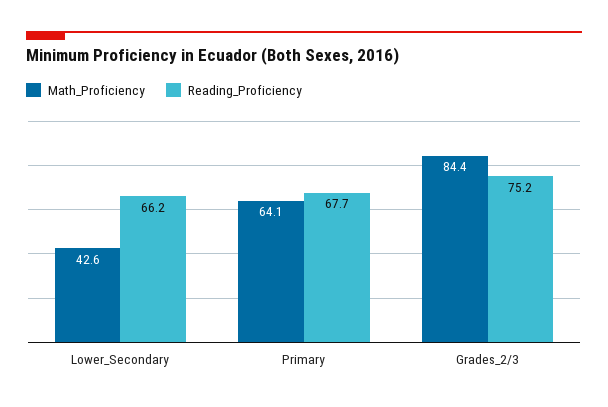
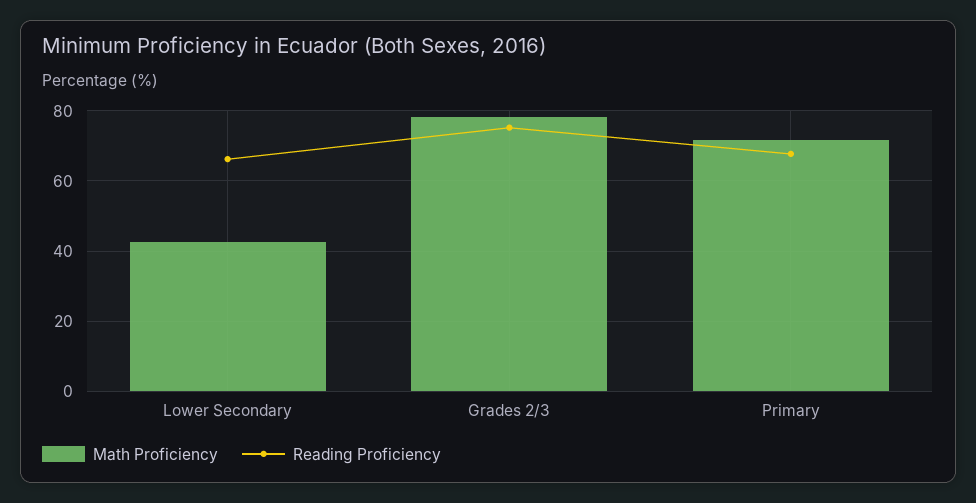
  {
    "Math_Proficiency": {
      "Lower_Secondary": 42.6,
-     "Primary": 64.1,
+     "Primary": 72,
-     "Grades_2/3": 84.4
+     "Grades_2/3": 78
    },
    "Reading_Proficiency": {
      "Lower_Secondary": 66.2,
      "Primary": 67.7,
      "Grades_2/3": 75.2
    }
  }

